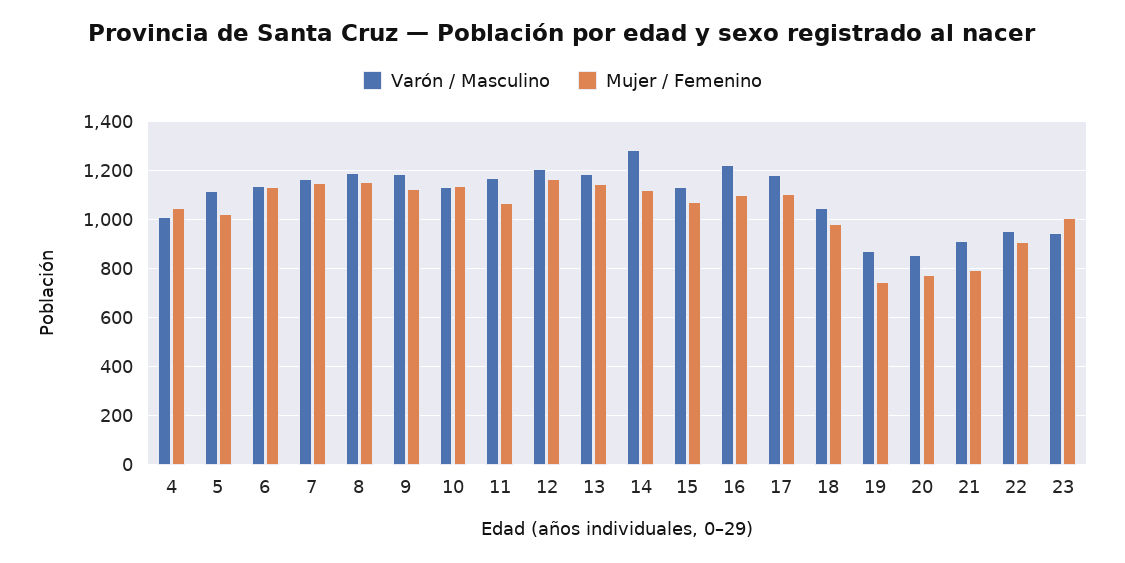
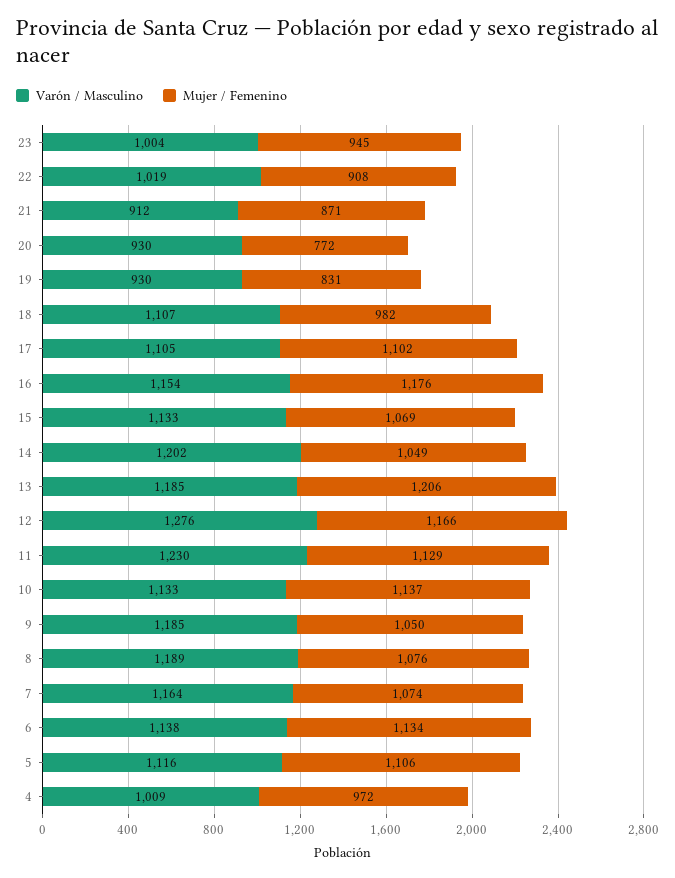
  {
    "Varón / Masculino": {
      "4": 1009,
      "5": 1116,
      "6": 1138,
      "7": 1164,
      "8": 1189,
      "9": 1185,
      "10": 1133,
-     "11": 1175,
+     "11": 1230,
-     "12": 1200,
+     "12": 1276,
      "13": 1185,
-     "14": 1275,
+     "14": 1202,
      "15": 1133,
-     "16": 1225,
+     "16": 1154,
-     "17": 1175,
+     "17": 1105,
-     "18": 1050,
+     "18": 1107,
-     "19": 875,
+     "19": 930,
-     "20": 850,
+     "20": 930,
      "21": 912,
-     "22": 950,
+     "22": 1019,
-     "23": 950
+     "23": 1004
    },
    "Mujer / Femenino": {
-     "4": 1050,
+     "4": 972,
-     "5": 1025,
+     "5": 1106,
      "6": 1134,
-     "7": 1150,
+     "7": 1074,
-     "8": 1150,
+     "8": 1076,
-     "9": 1125,
+     "9": 1050,
      "10": 1137,
-     "11": 1075,
+     "11": 1129,
      "12": 1166,
-     "13": 1150,
+     "13": 1206,
-     "14": 1125,
+     "14": 1049,
      "15": 1069,
-     "16": 1100,
+     "16": 1176,
      "17": 1102,
      "18": 982,
-     "19": 750,
+     "19": 831,
      "20": 772,
-     "21": 800,
+     "21": 871,
      "22": 908,
-     "23": 1000
+     "23": 945
    }
  }

